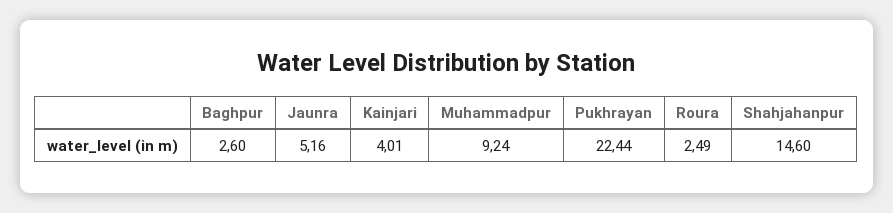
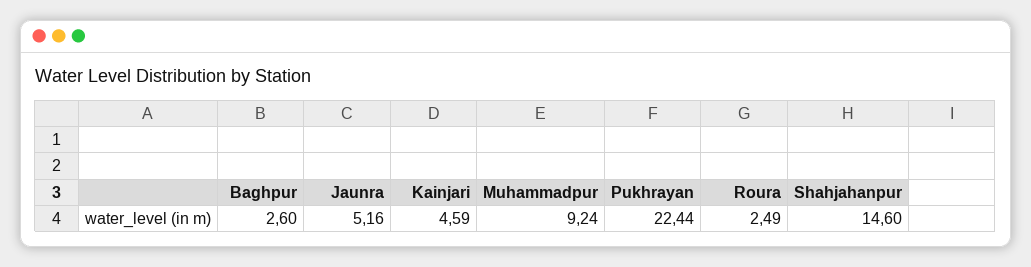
  {
    "Baghpur": 2.6,
    "Jaunra": 5.16,
-   "Kainjari": 4.01,
+   "Kainjari": 4.59,
    "Muhammadpur": 9.24,
    "Pukhrayan": 22.44,
    "Roura": 2.49,
    "Shahjahanpur": 14.6
  }

